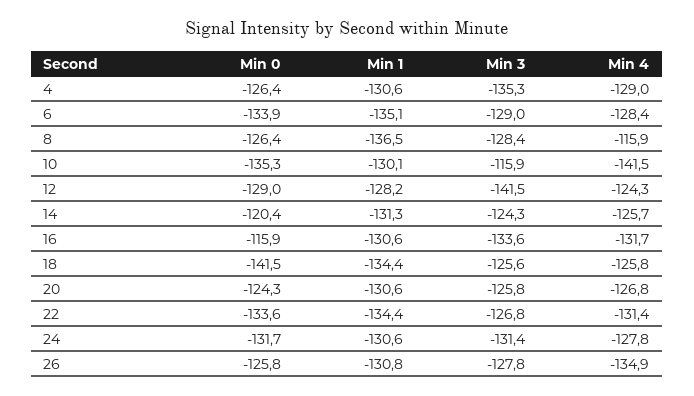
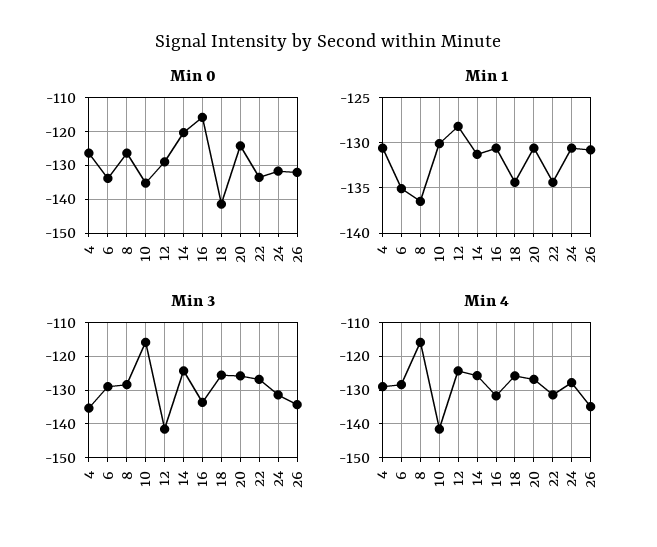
  {
    "Min 0": {
      "4": -126.4,
      "6": -133.9,
      "8": -126.4,
      "10": -135.3,
      "12": -129,
      "14": -120.4,
      "16": -115.9,
      "18": -141.5,
      "20": -124.3,
      "22": -133.6,
      "24": -131.7,
-     "26": -125.8
+     "26": -132
    },
    "Min 1": {
      "4": -130.6,
      "6": -135.1,
      "8": -136.5,
      "10": -130.1,
      "12": -128.2,
      "14": -131.3,
      "16": -130.6,
      "18": -134.4,
      "20": -130.6,
      "22": -134.4,
      "24": -130.6,
      "26": -130.8
    },
    "Min 3": {
      "4": -135.3,
      "6": -129,
      "8": -128.4,
      "10": -115.9,
      "12": -141.5,
      "14": -124.3,
      "16": -133.6,
      "18": -125.6,
      "20": -125.8,
      "22": -126.8,
      "24": -131.4,
-     "26": -127.8
+     "26": -134
    },
    "Min 4": {
      "4": -129,
      "6": -128.4,
      "8": -115.9,
      "10": -141.5,
      "12": -124.3,
      "14": -125.7,
      "16": -131.7,
      "18": -125.8,
      "20": -126.8,
      "22": -131.4,
      "24": -127.8,
      "26": -134.9
    }
  }

